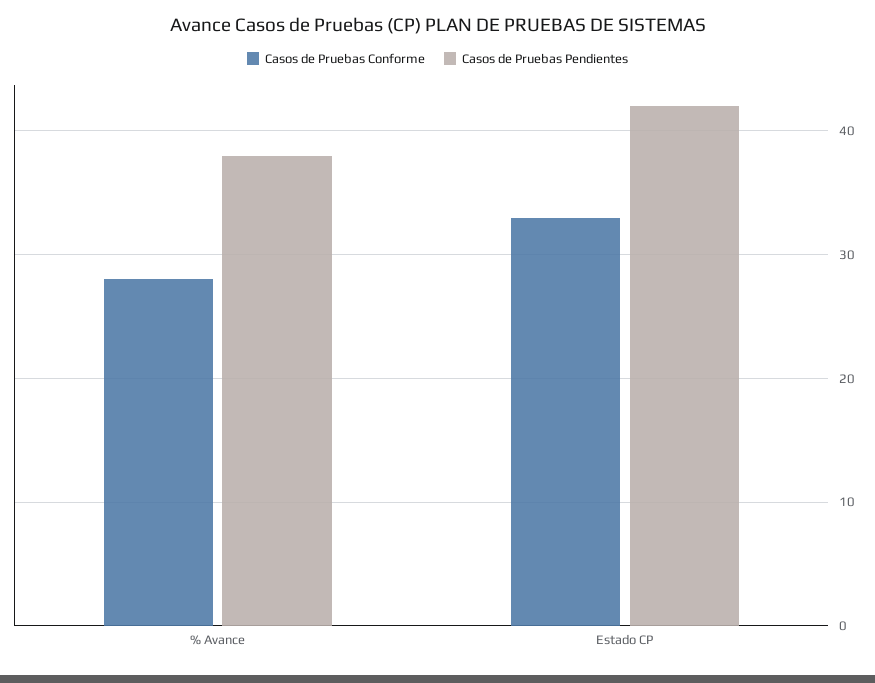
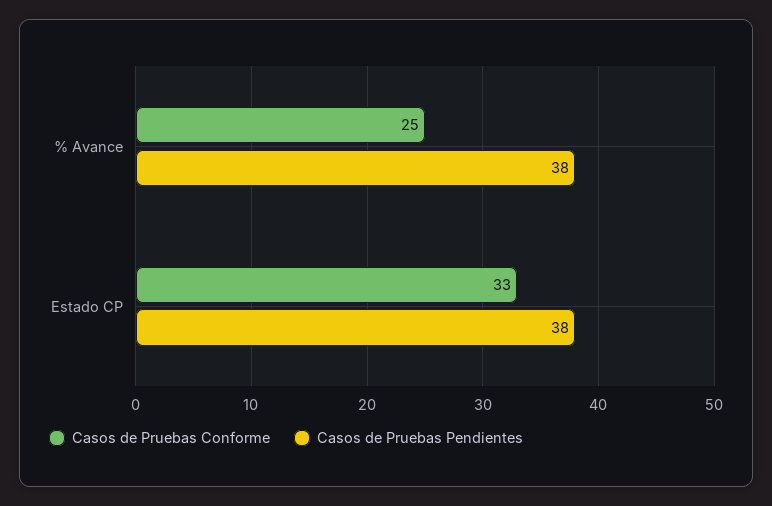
  {
    "Casos de Pruebas Conforme": {
-     "% Avance": 28,
+     "% Avance": 25,
      "Estado CP": 33
    },
    "Casos de Pruebas Pendientes": {
      "% Avance": 38,
-     "Estado CP": 42
+     "Estado CP": 38
    }
  }

